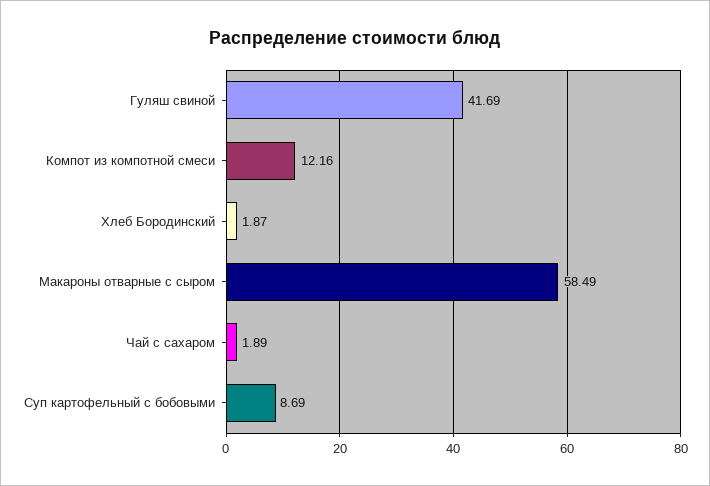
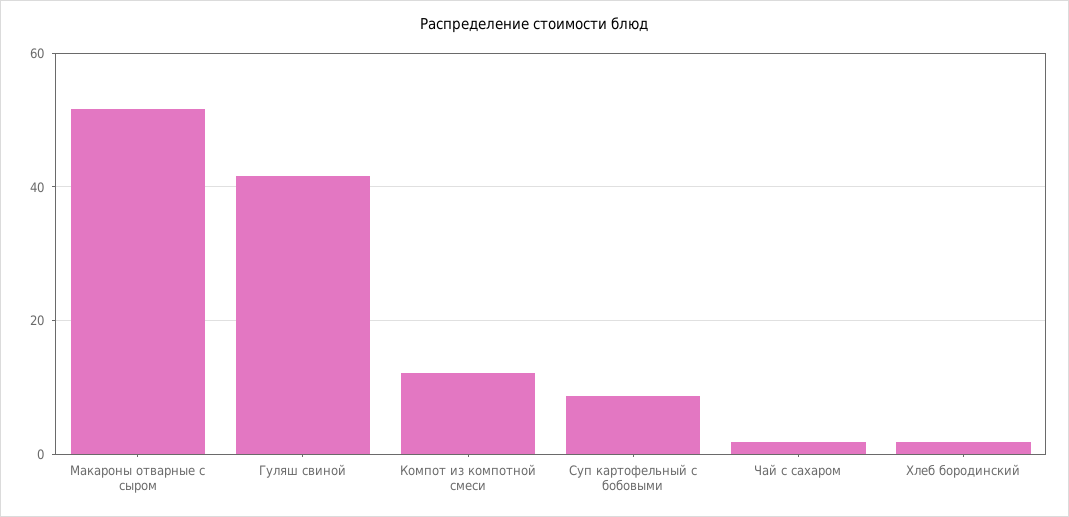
  {
    "Гуляш свиной": 41.69,
    "Компот из компотной смеси": 12.16,
    "Хлеб Бородинский": 1.87,
-   "Макароны отварные с сыром": 58.49,
+   "Макароны отварные с сыром": 52,
    "Чай с сахаром": 1.89,
    "Суп картофельный с бобовыми": 8.69
  }

